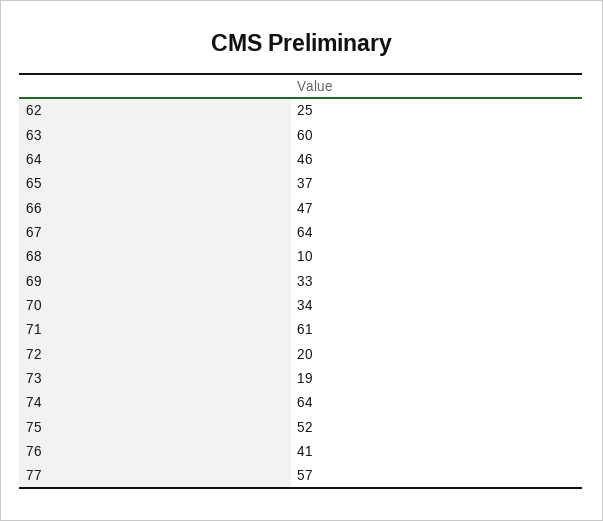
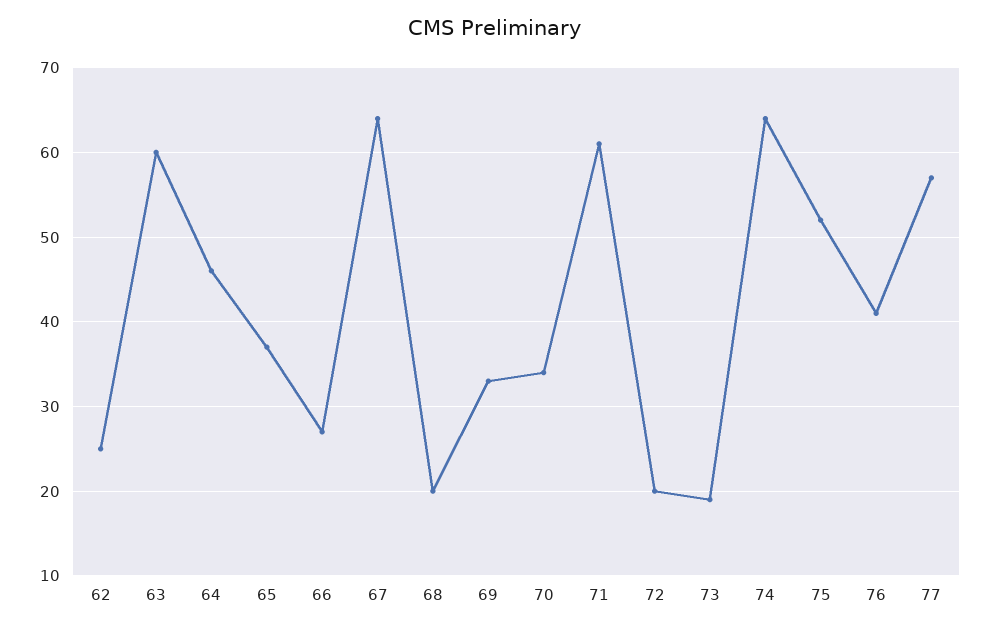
  {
    "62": 25,
    "63": 60,
    "64": 46,
    "65": 37,
-   "66": 47,
+   "66": 27,
    "67": 64,
-   "68": 10,
+   "68": 20,
    "69": 33,
    "70": 34,
    "71": 61,
    "72": 20,
    "73": 19,
    "74": 64,
    "75": 52,
    "76": 41,
    "77": 57
  }

